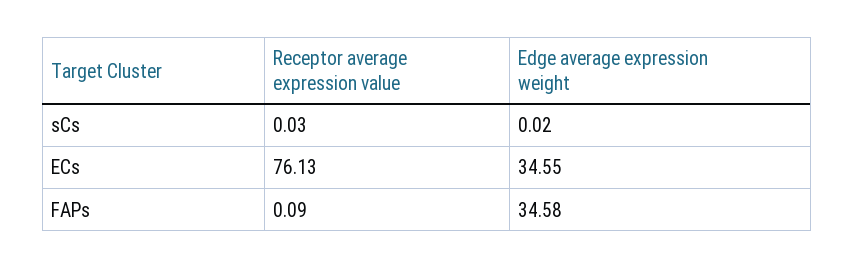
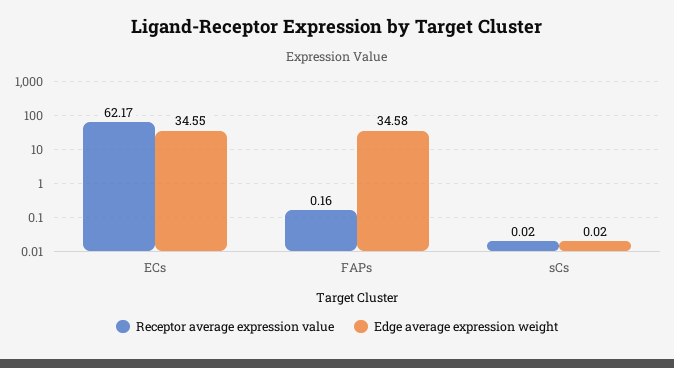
  {
    "Receptor average expression value": {
-     "sCs": 0.03,
+     "sCs": 0.02,
-     "ECs": 76.13,
+     "ECs": 62.17,
-     "FAPs": 0.09
+     "FAPs": 0.16
    },
    "Edge average expression weight": {
      "sCs": 0.02,
      "ECs": 34.55,
      "FAPs": 34.58
    }
  }

